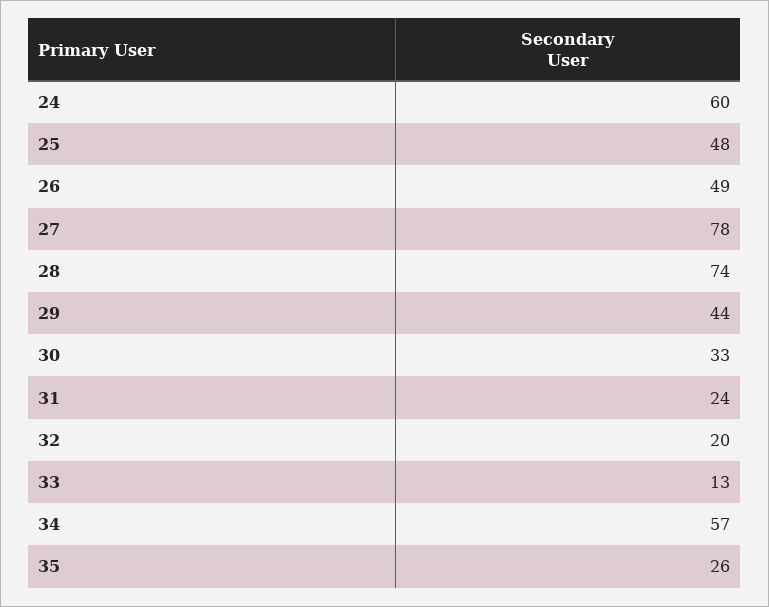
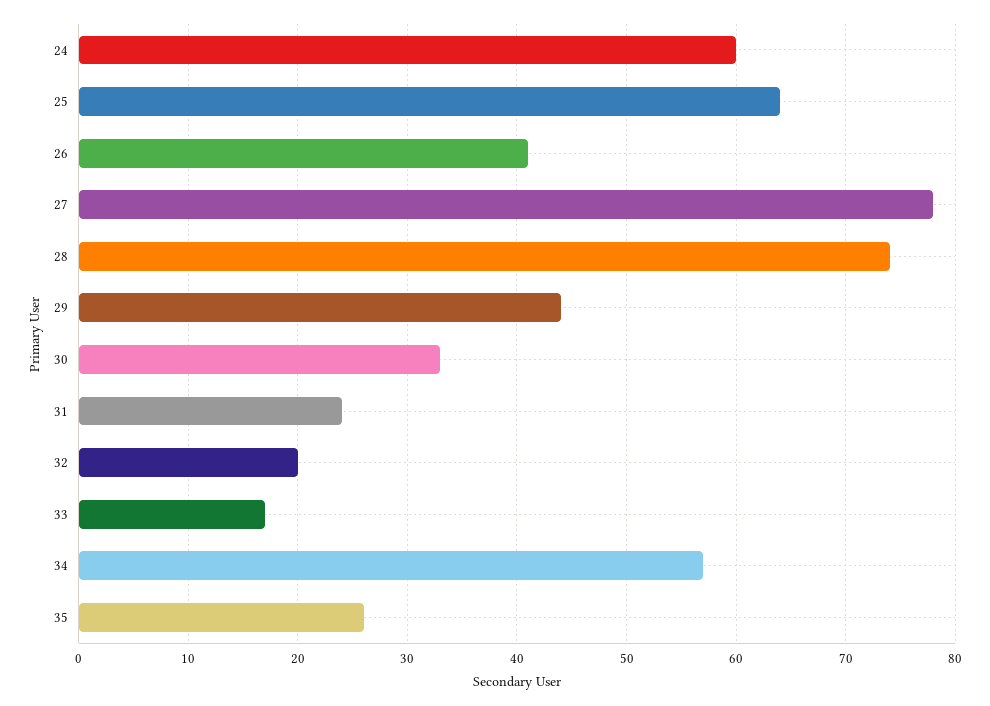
  {
    "24": 60,
-   "25": 48,
+   "25": 64,
-   "26": 49,
+   "26": 41,
    "27": 78,
    "28": 74,
    "29": 44,
    "30": 33,
    "31": 24,
    "32": 20,
-   "33": 13,
+   "33": 17,
    "34": 57,
    "35": 26
  }

